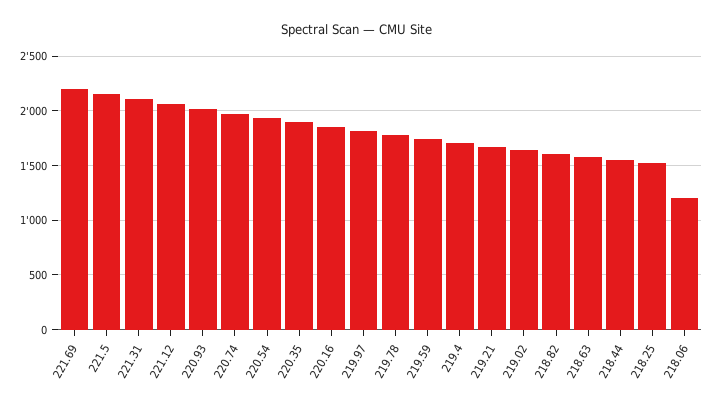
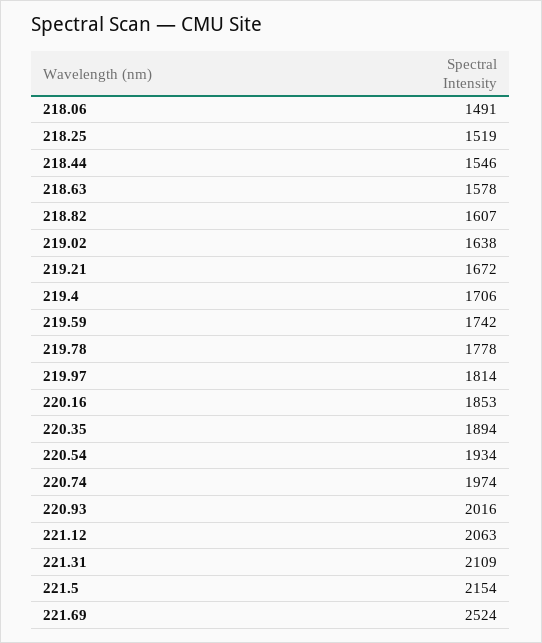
  {
-   "221.69": 2200,
+   "221.69": 2524,
    "221.5": 2154,
    "221.31": 2109,
    "221.12": 2063,
    "220.93": 2016,
    "220.74": 1974,
    "220.54": 1934,
    "220.35": 1894,
    "220.16": 1853,
    "219.97": 1814,
    "219.78": 1778,
    "219.59": 1742,
    "219.4": 1706,
    "219.21": 1672,
    "219.02": 1638,
    "218.82": 1607,
    "218.63": 1578,
    "218.44": 1546,
    "218.25": 1519,
-   "218.06": 1200
+   "218.06": 1491
  }

